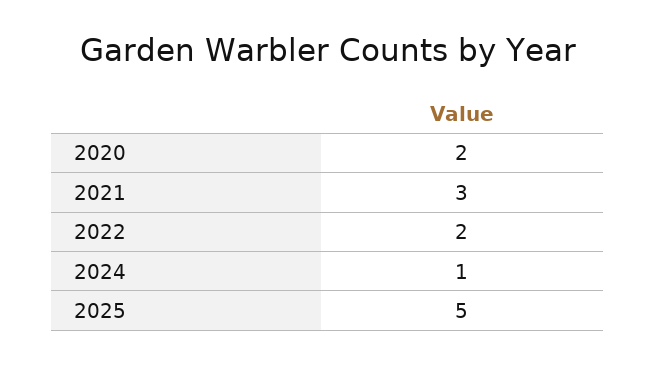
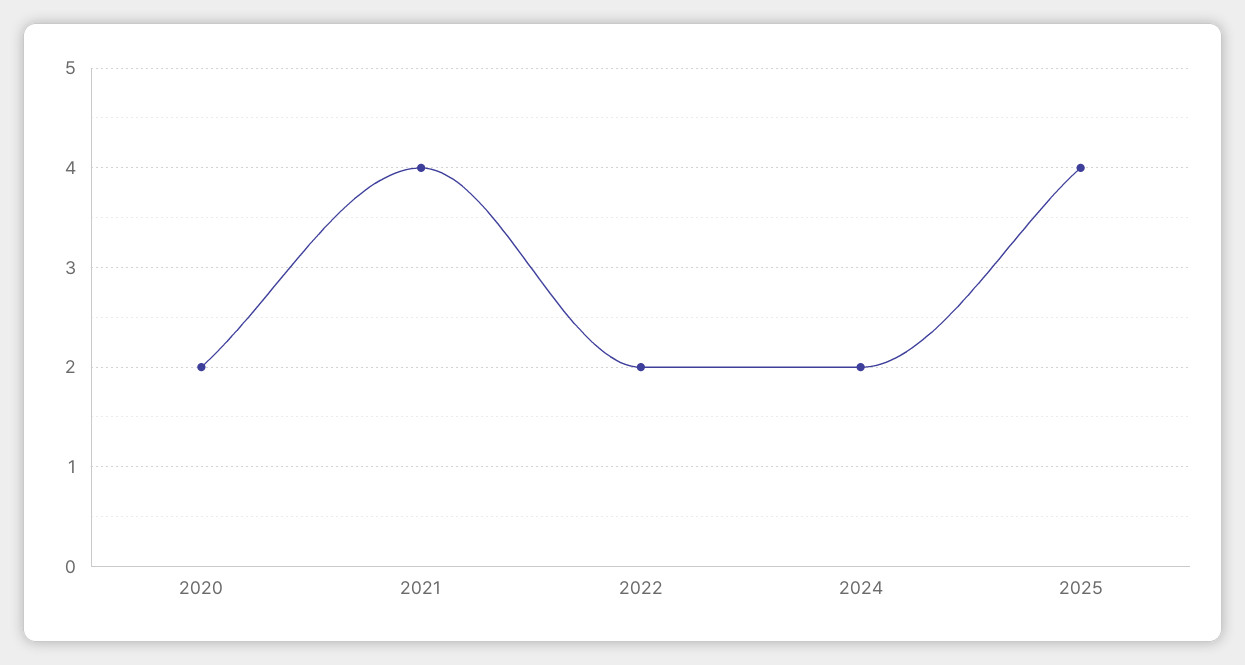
  {
    "2020": 2,
-   "2021": 3,
+   "2021": 4,
    "2022": 2,
-   "2024": 1,
+   "2024": 2,
-   "2025": 5
+   "2025": 4
  }

